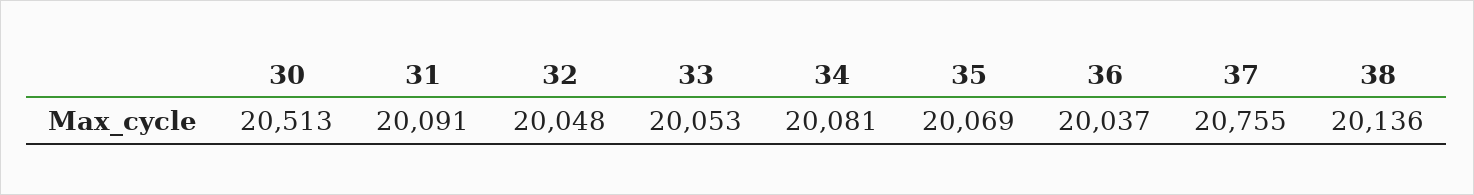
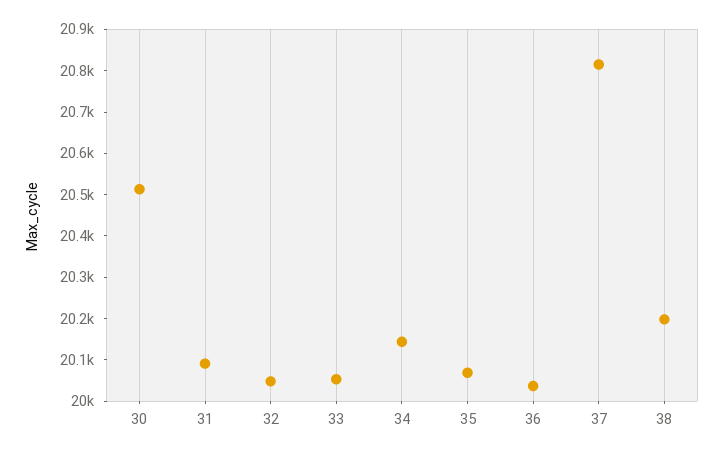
  {
    "30": 20513,
    "31": 20091,
    "32": 20048,
    "33": 20053,
-   "34": 20081,
+   "34": 20140,
    "35": 20069,
    "36": 20037,
-   "37": 20755,
+   "37": 20820,
-   "38": 20136
+   "38": 20200
  }

